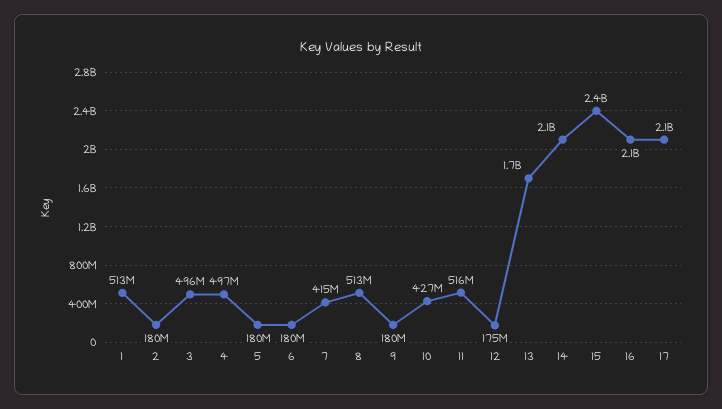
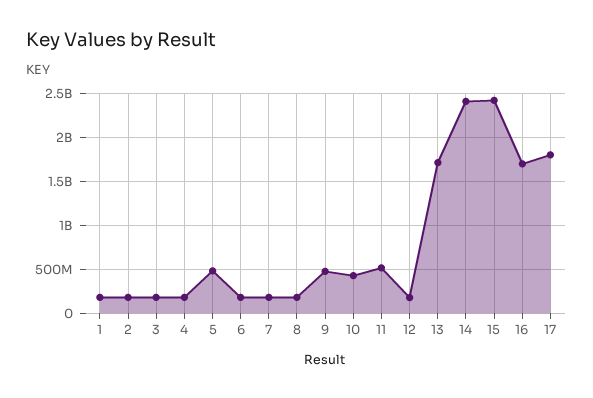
  {
-   "1": 513000000,
+   "1": 200000000,
    "2": 180000000,
-   "3": 496000000,
+   "3": 200000000,
-   "4": 497000000,
+   "4": 200000000,
-   "5": 180000000,
+   "5": 500000000,
    "6": 180000000,
-   "7": 415000000,
+   "7": 200000000,
-   "8": 513000000,
+   "8": 200000000,
-   "9": 180000000,
+   "9": 500000000,
    "10": 427000000,
    "11": 516000000,
    "12": 175000000,
    "13": 1700000000,
-   "14": 2100000000,
+   "14": 2400000000,
    "15": 2400000000,
-   "16": 2100000000,
+   "16": 1700000000,
-   "17": 2100000000
+   "17": 1800000000
  }

